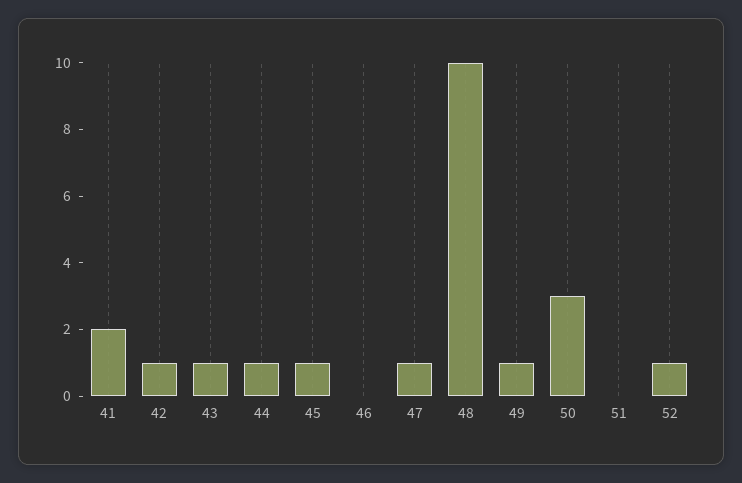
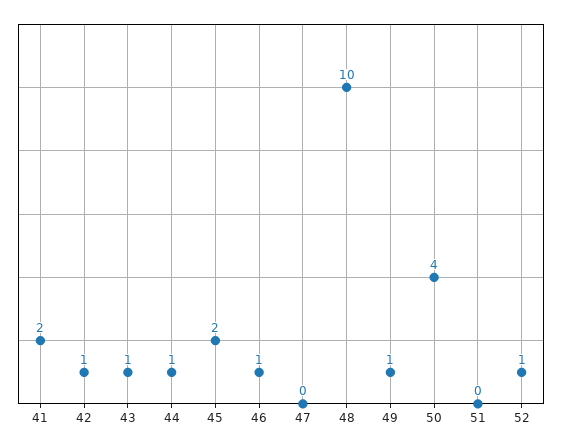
  {
    "41": 2,
    "42": 1,
    "43": 1,
    "44": 1,
-   "45": 1,
+   "45": 2,
-   "46": 0,
+   "46": 1,
-   "47": 1,
+   "47": 0,
    "48": 10,
    "49": 1,
-   "50": 3,
+   "50": 4,
    "51": 0,
    "52": 1
  }

